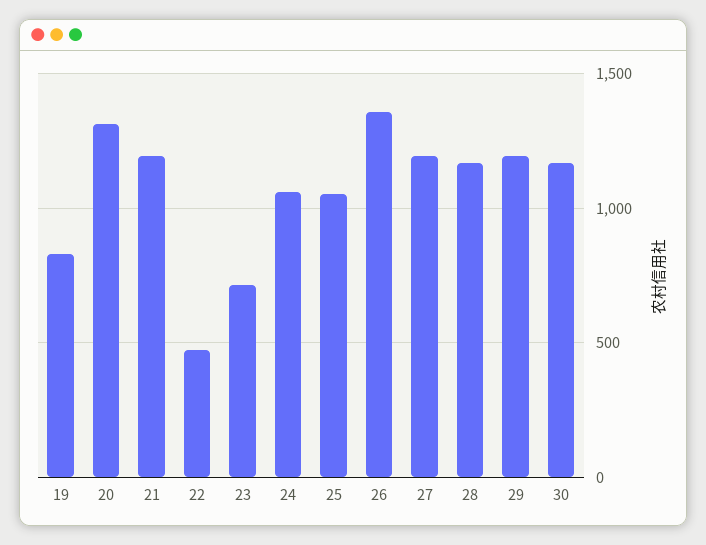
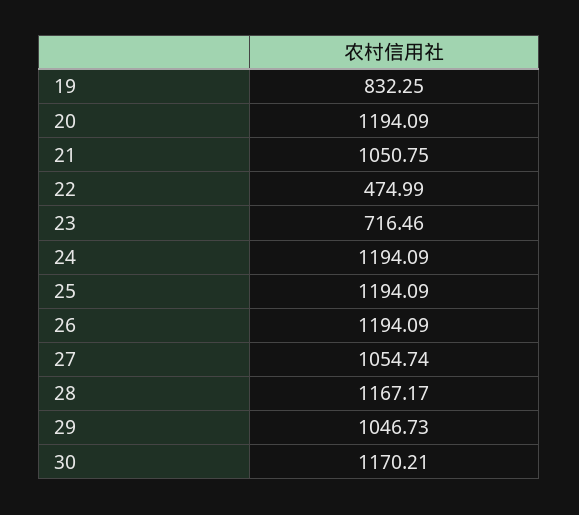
  {
    "19": 832.25,
-   "20": 1300,
+   "20": 1194.09,
-   "21": 1200,
+   "21": 1050.75,
    "22": 474.99,
    "23": 716.46,
-   "24": 1050,
+   "24": 1194.09,
-   "25": 1050,
+   "25": 1194.09,
-   "26": 1350,
+   "26": 1194.09,
-   "27": 1200,
+   "27": 1054.74,
    "28": 1167.17,
-   "29": 1200,
+   "29": 1046.73,
    "30": 1170.21
  }

